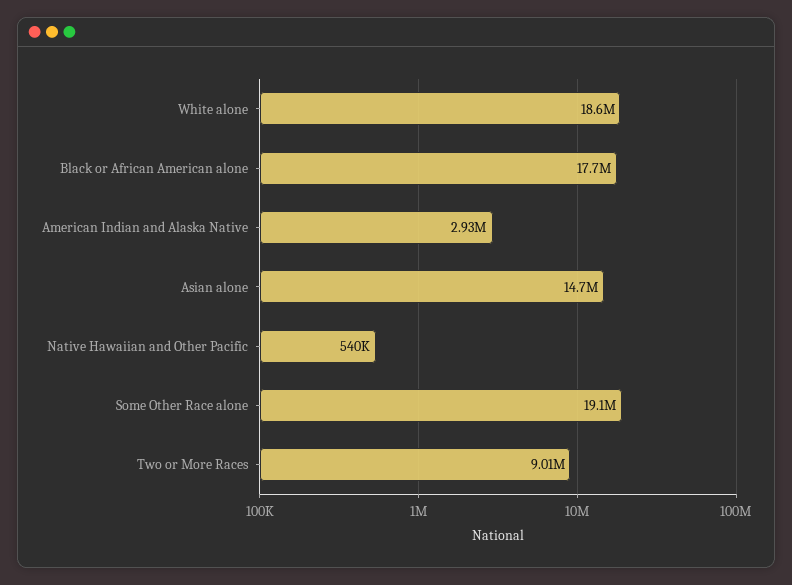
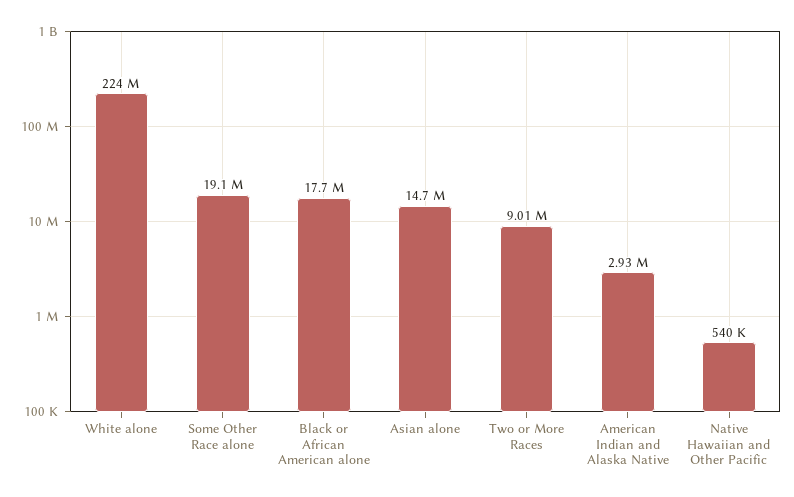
  {
-   "White alone": 18600000,
+   "White alone": 224000000,
    "Black or African American alone": 17700000,
    "American Indian and Alaska Native": 2930000,
    "Asian alone": 14700000,
    "Native Hawaiian and Other Pacific": 540000,
    "Some Other Race alone": 19100000,
    "Two or More Races": 9010000
  }

